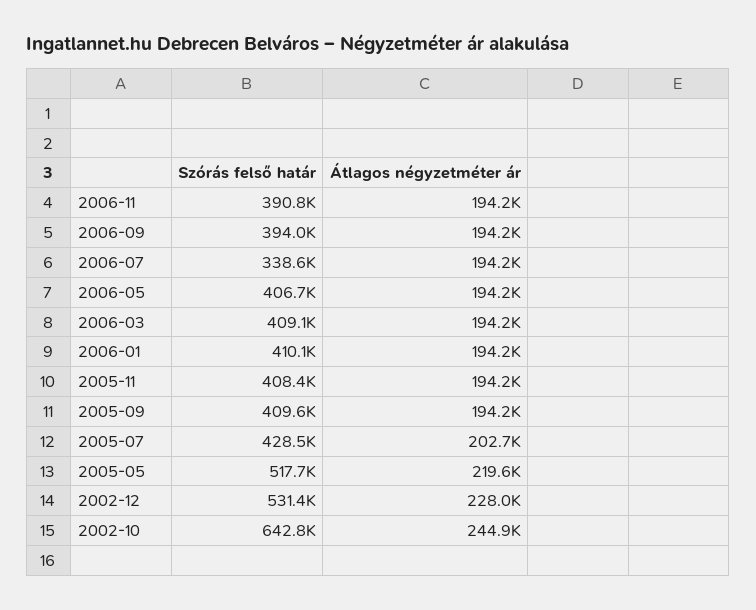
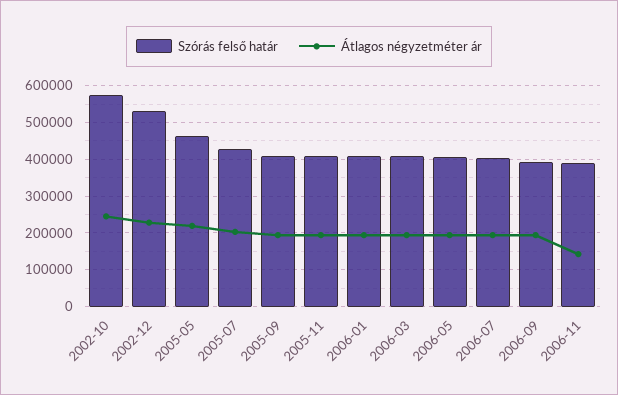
  {
    "Szórás felső határ": {
      "2006-11": 390800,
      "2006-09": 394000,
-     "2006-07": 338600,
+     "2006-07": 400000,
      "2006-05": 406700,
      "2006-03": 409100,
      "2006-01": 410100,
      "2005-11": 408400,
      "2005-09": 409600,
      "2005-07": 428500,
-     "2005-05": 517700,
+     "2005-05": 460000,
      "2002-12": 531400,
-     "2002-10": 642800
+     "2002-10": 580000
    },
    "Átlagos négyzetméter ár": {
-     "2006-11": 194200,
+     "2006-11": 140000,
      "2006-09": 194200,
      "2006-07": 194200,
      "2006-05": 194200,
      "2006-03": 194200,
      "2006-01": 194200,
      "2005-11": 194200,
      "2005-09": 194200,
      "2005-07": 202700,
      "2005-05": 219600,
      "2002-12": 228000,
      "2002-10": 244900
    }
  }

